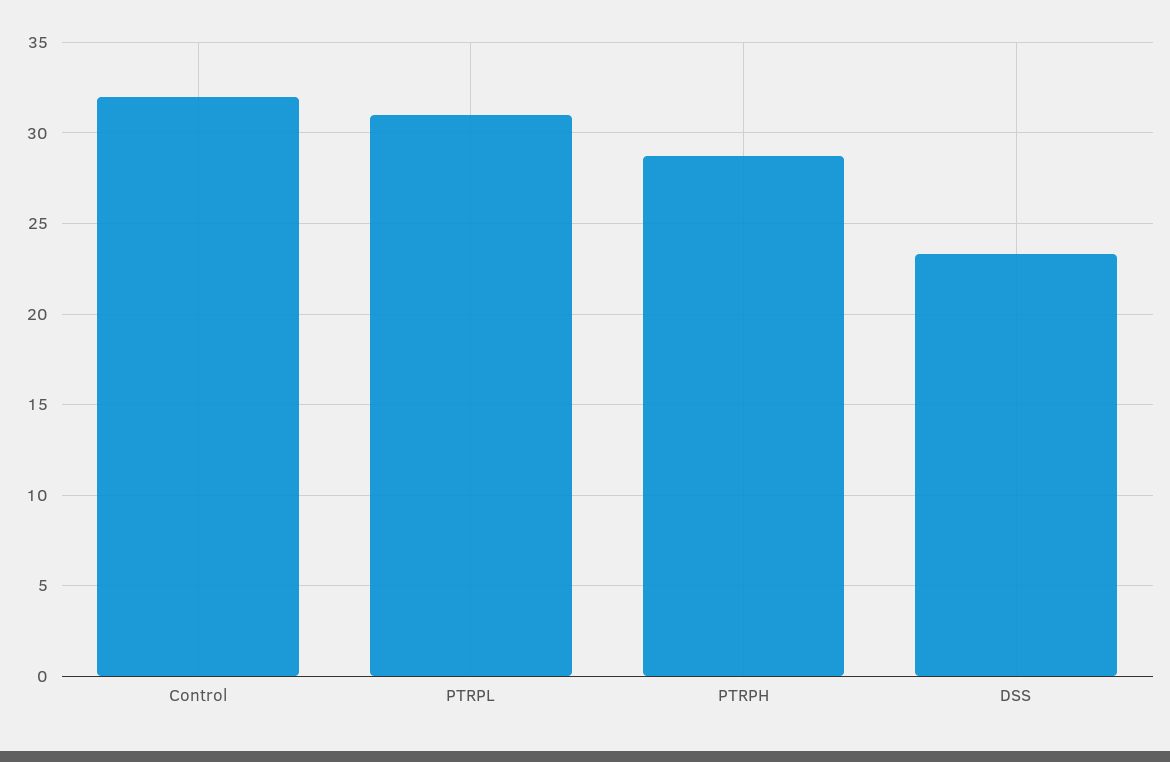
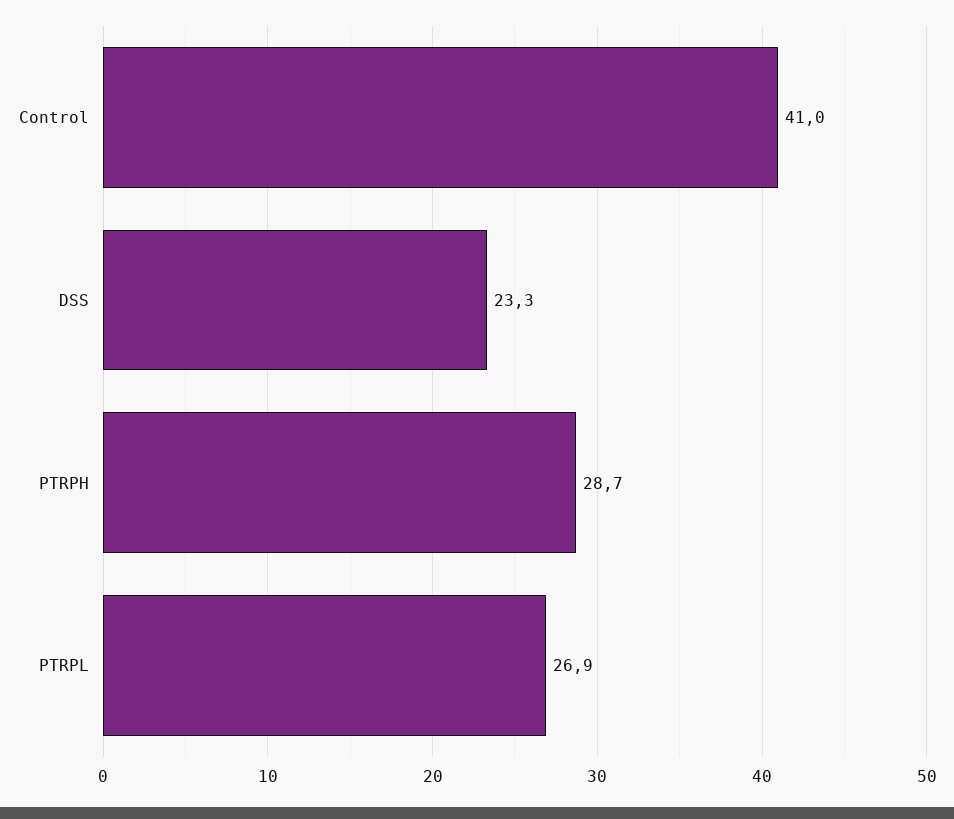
  {
-   "Control": 32,
+   "Control": 41,
-   "PTRPL": 31,
+   "PTRPL": 26.9,
    "PTRPH": 28.7,
    "DSS": 23.3
  }

